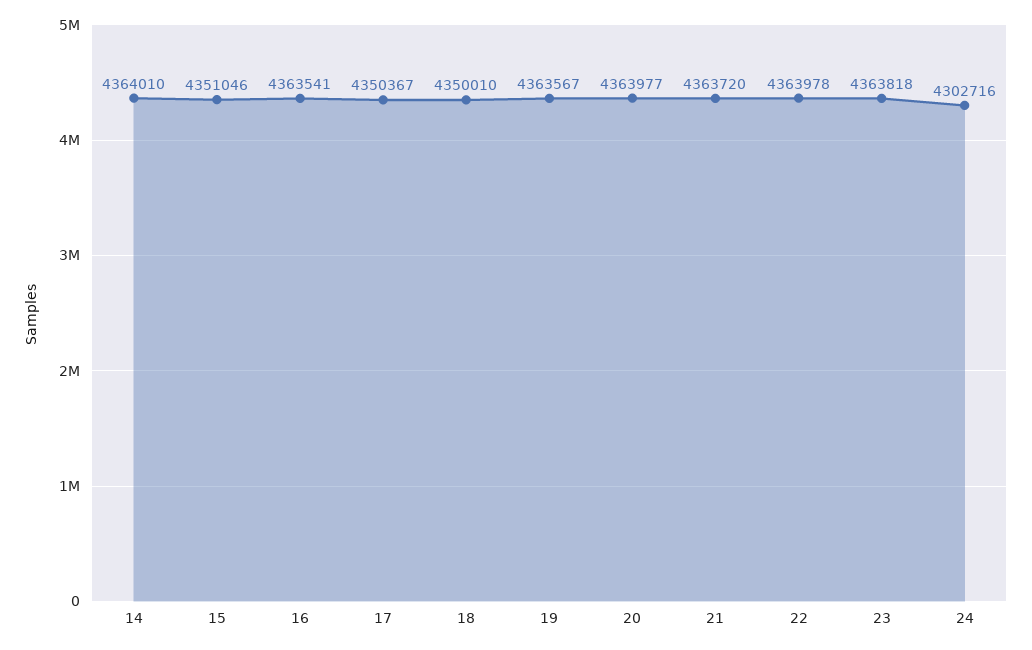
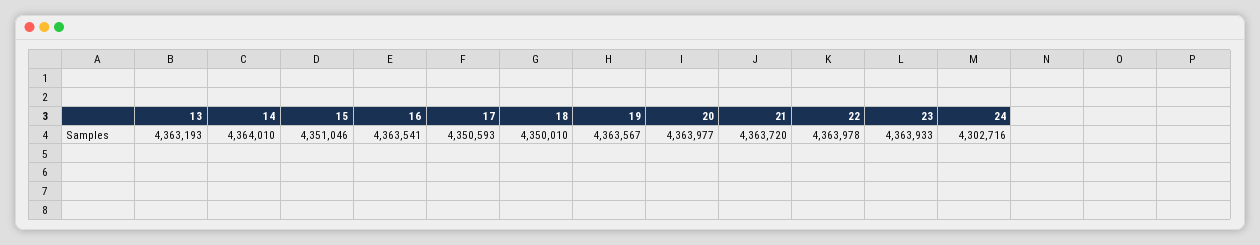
  {
    "14": 4364010,
    "15": 4351046,
    "16": 4363541,
-   "17": 4350367,
+   "17": 4350593,
    "18": 4350010,
    "19": 4363567,
    "20": 4363977,
    "21": 4363720,
    "22": 4363978,
-   "23": 4363818,
+   "23": 4363933,
-   "24": 4302716
+   "24": 4302716,
+   "13": 4363193
  }

